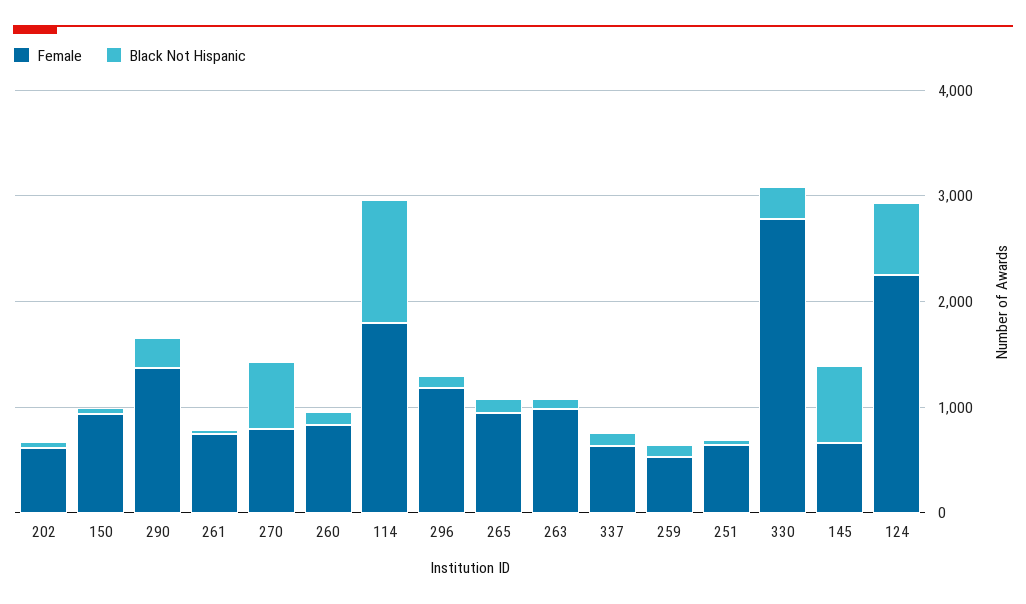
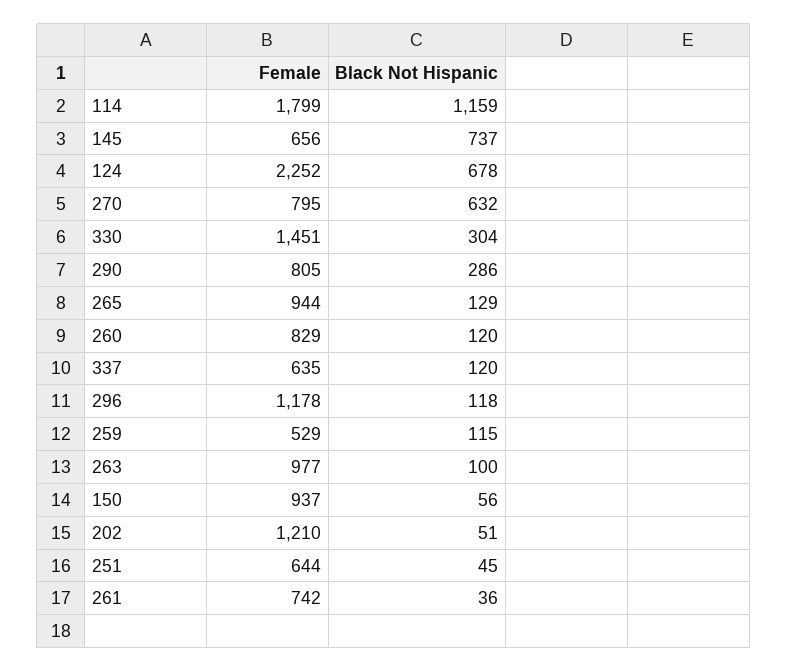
  {
    "Female": {
-     "202": 600,
+     "202": 1210,
      "150": 937,
-     "290": 1400,
+     "290": 805,
      "261": 742,
      "270": 795,
      "260": 829,
      "114": 1799,
      "296": 1178,
      "265": 944,
      "263": 977,
      "337": 635,
      "259": 529,
      "251": 644,
-     "330": 2800,
+     "330": 1451,
      "145": 656,
      "124": 2252
    },
    "Black Not Hispanic": {
      "202": 51,
      "150": 56,
      "290": 286,
      "261": 36,
      "270": 632,
      "260": 120,
      "114": 1159,
      "296": 118,
      "265": 129,
      "263": 100,
      "337": 120,
      "259": 115,
      "251": 45,
      "330": 304,
      "145": 737,
      "124": 678
    }
  }

